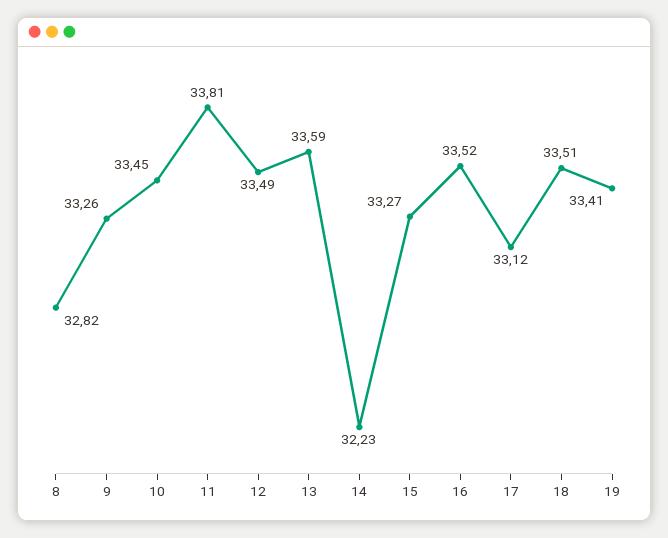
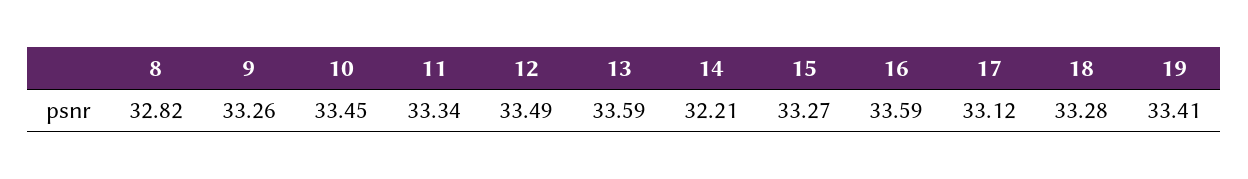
  {
    "8": 32.82,
    "9": 33.26,
    "10": 33.45,
-   "11": 33.81,
+   "11": 33.34,
    "12": 33.49,
    "13": 33.59,
-   "14": 32.23,
+   "14": 32.21,
    "15": 33.27,
-   "16": 33.52,
+   "16": 33.59,
    "17": 33.12,
-   "18": 33.51,
+   "18": 33.28,
    "19": 33.41
  }

